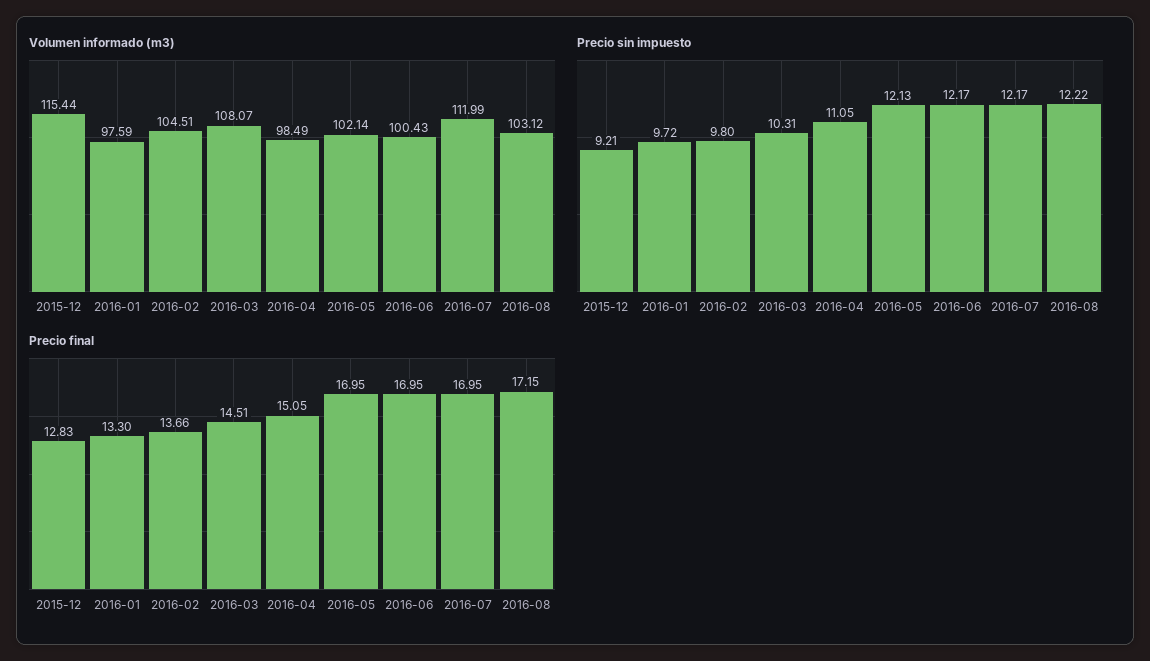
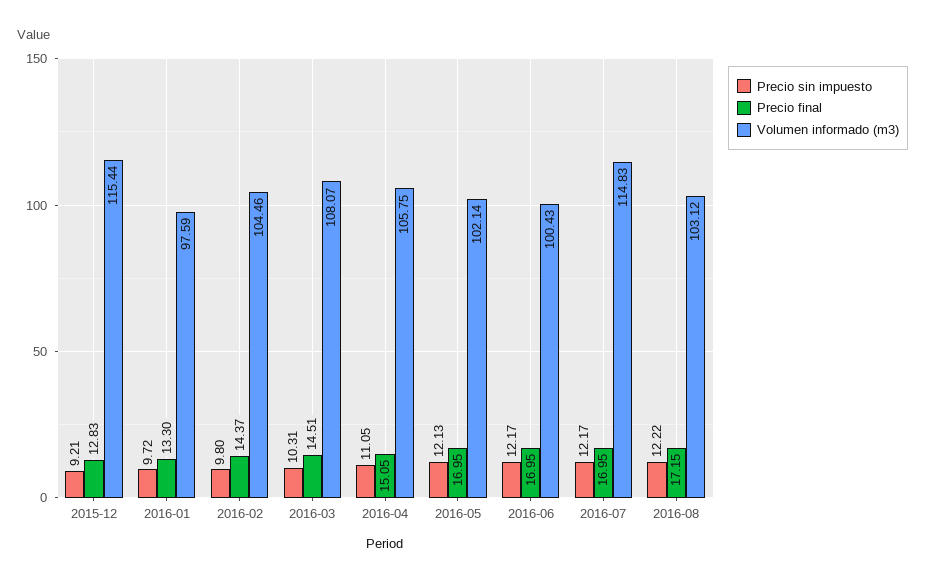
  {
    "Volumen informado (m3)": {
      "2015-12": 115.44,
      "2016-01": 97.59,
-     "2016-02": 104.51,
+     "2016-02": 104.46,
      "2016-03": 108.07,
-     "2016-04": 98.49,
+     "2016-04": 105.75,
      "2016-05": 102.14,
      "2016-06": 100.43,
-     "2016-07": 111.99,
+     "2016-07": 114.83,
      "2016-08": 103.12
    },
    "Precio sin impuesto": {
      "2015-12": 9.21,
      "2016-01": 9.72,
      "2016-02": 9.8,
      "2016-03": 10.31,
      "2016-04": 11.05,
      "2016-05": 12.13,
      "2016-06": 12.17,
      "2016-07": 12.17,
      "2016-08": 12.22
    },
    "Precio final": {
      "2015-12": 12.83,
      "2016-01": 13.3,
-     "2016-02": 13.66,
+     "2016-02": 14.37,
      "2016-03": 14.51,
      "2016-04": 15.05,
      "2016-05": 16.95,
      "2016-06": 16.95,
      "2016-07": 16.95,
      "2016-08": 17.15
    }
  }

